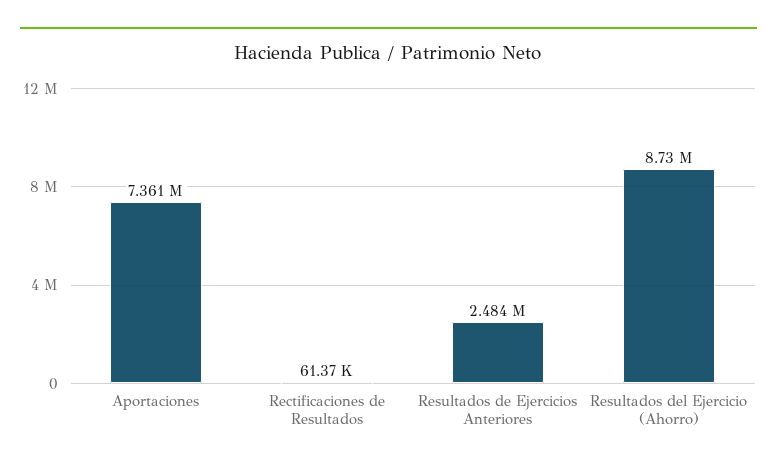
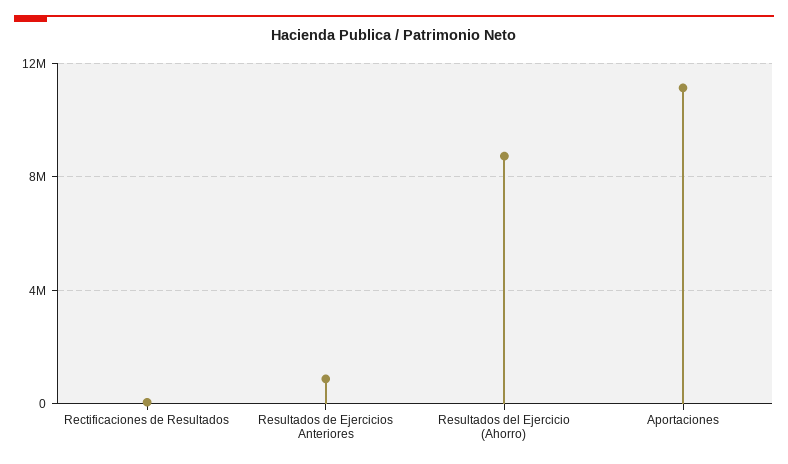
  {
-   "Aportaciones": 7361000,
+   "Aportaciones": 11000000,
    "Rectificaciones de Resultados": 61370,
-   "Resultados de Ejercicios Anteriores": 2484000,
+   "Resultados de Ejercicios Anteriores": 1000000,
    "Resultados del Ejercicio (Ahorro)": 8730000
  }

